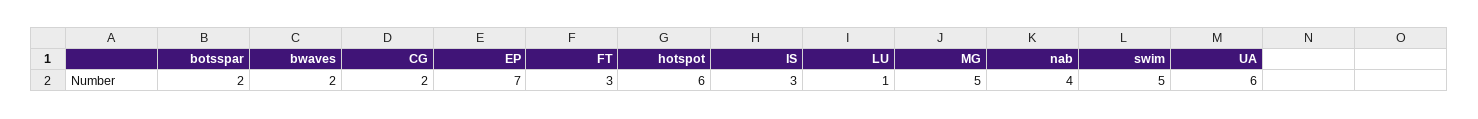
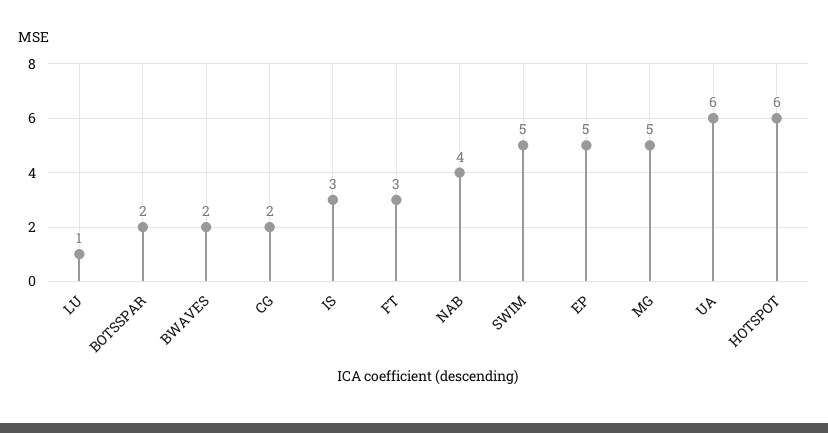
  {
    "botsspar": 2,
    "bwaves": 2,
    "CG": 2,
-   "EP": 7,
+   "EP": 5,
    "FT": 3,
    "hotspot": 6,
    "IS": 3,
    "LU": 1,
    "MG": 5,
    "nab": 4,
    "swim": 5,
    "UA": 6
  }

